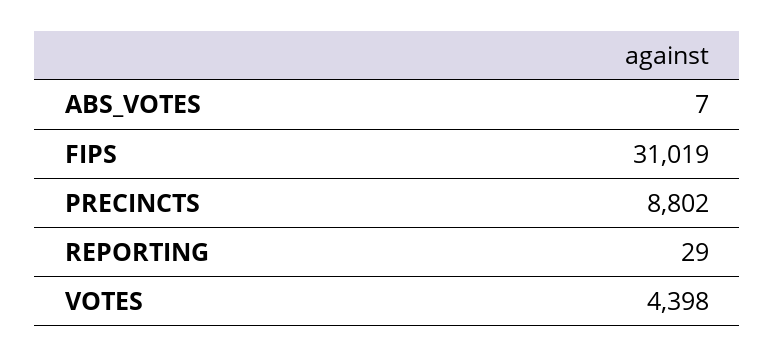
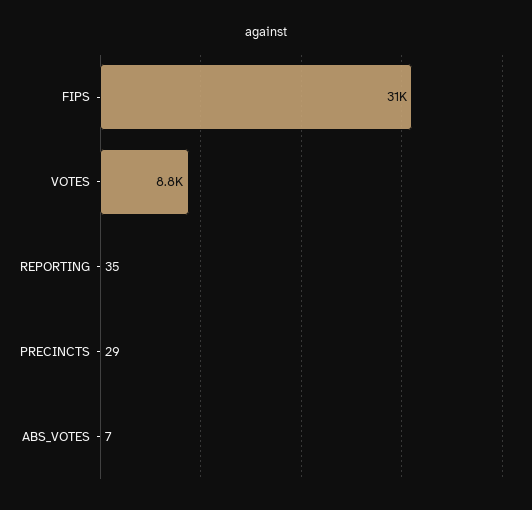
  {
    "ABS_VOTES": 7,
    "FIPS": 31019,
-   "PRECINCTS": 8802,
+   "PRECINCTS": 29,
-   "REPORTING": 29,
+   "REPORTING": 35,
-   "VOTES": 4398
+   "VOTES": 8800
  }

